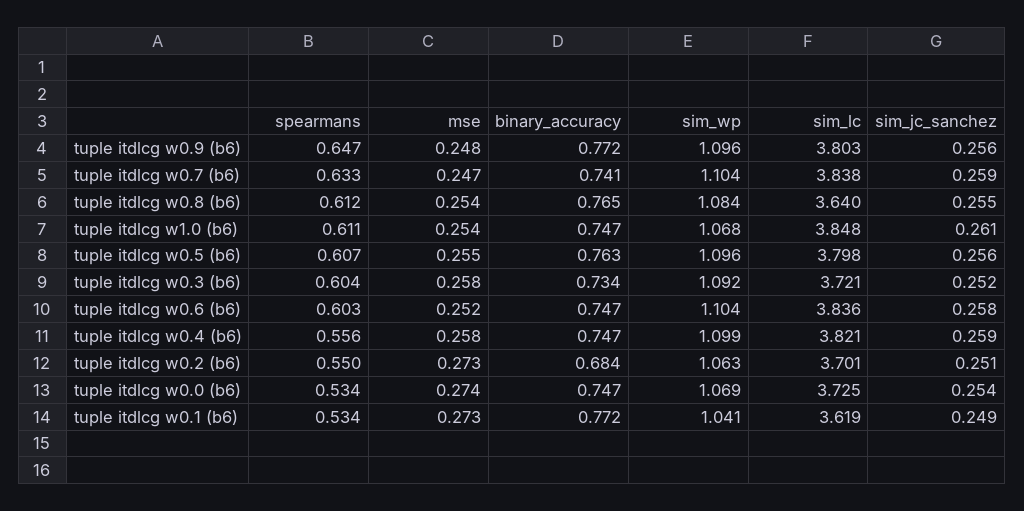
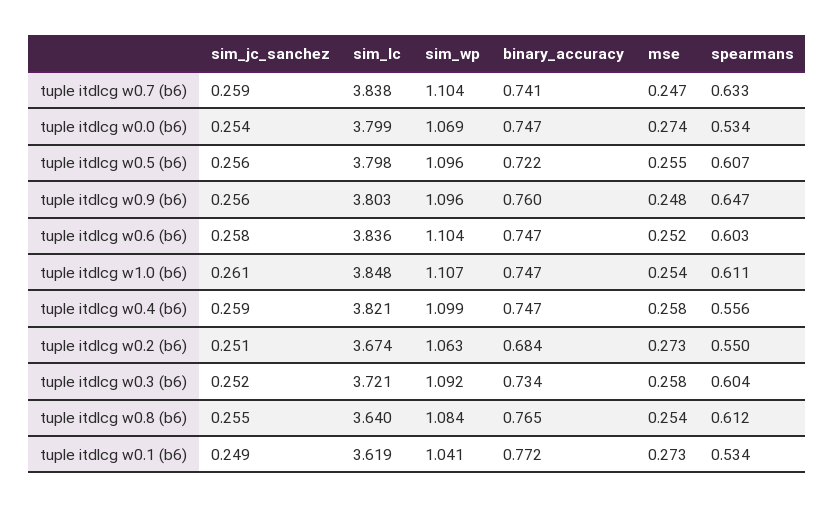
  {
    "spearmans": {
      "tuple itdlcg w0.9 (b6)": 0.647,
      "tuple itdlcg w0.7 (b6)": 0.633,
      "tuple itdlcg w0.8 (b6)": 0.612,
      "tuple itdlcg w1.0 (b6)": 0.611,
      "tuple itdlcg w0.5 (b6)": 0.607,
      "tuple itdlcg w0.3 (b6)": 0.604,
      "tuple itdlcg w0.6 (b6)": 0.603,
      "tuple itdlcg w0.4 (b6)": 0.556,
      "tuple itdlcg w0.2 (b6)": 0.55,
      "tuple itdlcg w0.0 (b6)": 0.534,
      "tuple itdlcg w0.1 (b6)": 0.534
    },
    "mse": {
      "tuple itdlcg w0.9 (b6)": 0.248,
      "tuple itdlcg w0.7 (b6)": 0.247,
      "tuple itdlcg w0.8 (b6)": 0.254,
      "tuple itdlcg w1.0 (b6)": 0.254,
      "tuple itdlcg w0.5 (b6)": 0.255,
      "tuple itdlcg w0.3 (b6)": 0.258,
      "tuple itdlcg w0.6 (b6)": 0.252,
      "tuple itdlcg w0.4 (b6)": 0.258,
      "tuple itdlcg w0.2 (b6)": 0.273,
      "tuple itdlcg w0.0 (b6)": 0.274,
      "tuple itdlcg w0.1 (b6)": 0.273
    },
    "binary_accuracy": {
-     "tuple itdlcg w0.9 (b6)": 0.772,
+     "tuple itdlcg w0.9 (b6)": 0.76,
      "tuple itdlcg w0.7 (b6)": 0.741,
      "tuple itdlcg w0.8 (b6)": 0.765,
      "tuple itdlcg w1.0 (b6)": 0.747,
-     "tuple itdlcg w0.5 (b6)": 0.763,
+     "tuple itdlcg w0.5 (b6)": 0.722,
      "tuple itdlcg w0.3 (b6)": 0.734,
      "tuple itdlcg w0.6 (b6)": 0.747,
      "tuple itdlcg w0.4 (b6)": 0.747,
      "tuple itdlcg w0.2 (b6)": 0.684,
      "tuple itdlcg w0.0 (b6)": 0.747,
      "tuple itdlcg w0.1 (b6)": 0.772
    },
    "sim_wp": {
      "tuple itdlcg w0.9 (b6)": 1.096,
      "tuple itdlcg w0.7 (b6)": 1.104,
      "tuple itdlcg w0.8 (b6)": 1.084,
-     "tuple itdlcg w1.0 (b6)": 1.068,
+     "tuple itdlcg w1.0 (b6)": 1.107,
      "tuple itdlcg w0.5 (b6)": 1.096,
      "tuple itdlcg w0.3 (b6)": 1.092,
      "tuple itdlcg w0.6 (b6)": 1.104,
      "tuple itdlcg w0.4 (b6)": 1.099,
      "tuple itdlcg w0.2 (b6)": 1.063,
      "tuple itdlcg w0.0 (b6)": 1.069,
      "tuple itdlcg w0.1 (b6)": 1.041
    },
    "sim_lc": {
      "tuple itdlcg w0.9 (b6)": 3.803,
      "tuple itdlcg w0.7 (b6)": 3.838,
      "tuple itdlcg w0.8 (b6)": 3.64,
      "tuple itdlcg w1.0 (b6)": 3.848,
      "tuple itdlcg w0.5 (b6)": 3.798,
      "tuple itdlcg w0.3 (b6)": 3.721,
      "tuple itdlcg w0.6 (b6)": 3.836,
      "tuple itdlcg w0.4 (b6)": 3.821,
-     "tuple itdlcg w0.2 (b6)": 3.701,
+     "tuple itdlcg w0.2 (b6)": 3.674,
-     "tuple itdlcg w0.0 (b6)": 3.725,
+     "tuple itdlcg w0.0 (b6)": 3.799,
      "tuple itdlcg w0.1 (b6)": 3.619
    },
    "sim_jc_sanchez": {
      "tuple itdlcg w0.9 (b6)": 0.256,
      "tuple itdlcg w0.7 (b6)": 0.259,
      "tuple itdlcg w0.8 (b6)": 0.255,
      "tuple itdlcg w1.0 (b6)": 0.261,
      "tuple itdlcg w0.5 (b6)": 0.256,
      "tuple itdlcg w0.3 (b6)": 0.252,
      "tuple itdlcg w0.6 (b6)": 0.258,
      "tuple itdlcg w0.4 (b6)": 0.259,
      "tuple itdlcg w0.2 (b6)": 0.251,
      "tuple itdlcg w0.0 (b6)": 0.254,
      "tuple itdlcg w0.1 (b6)": 0.249
    }
  }

